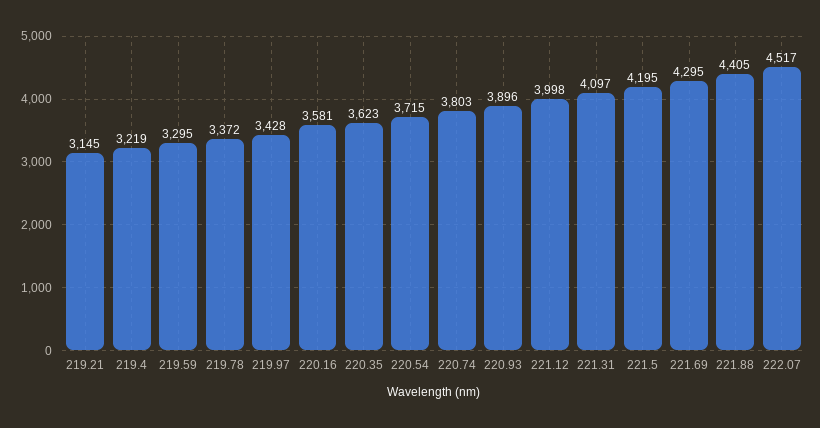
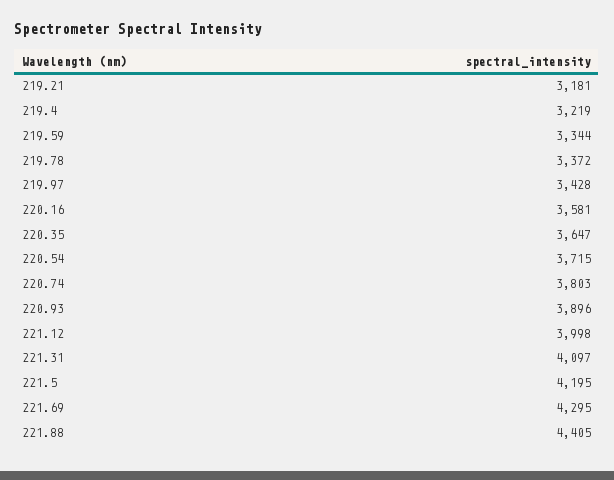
  {
-   "219.21": 3145,
+   "219.21": 3181,
    "219.4": 3219,
-   "219.59": 3295,
+   "219.59": 3344,
    "219.78": 3372,
    "219.97": 3428,
    "220.16": 3581,
-   "220.35": 3623,
+   "220.35": 3647,
    "220.54": 3715,
    "220.74": 3803,
    "220.93": 3896,
    "221.12": 3998,
    "221.31": 4097,
    "221.5": 4195,
    "221.69": 4295,
-   "221.88": 4405,
+   "221.88": 4405
-   "222.07": 4517
  }

